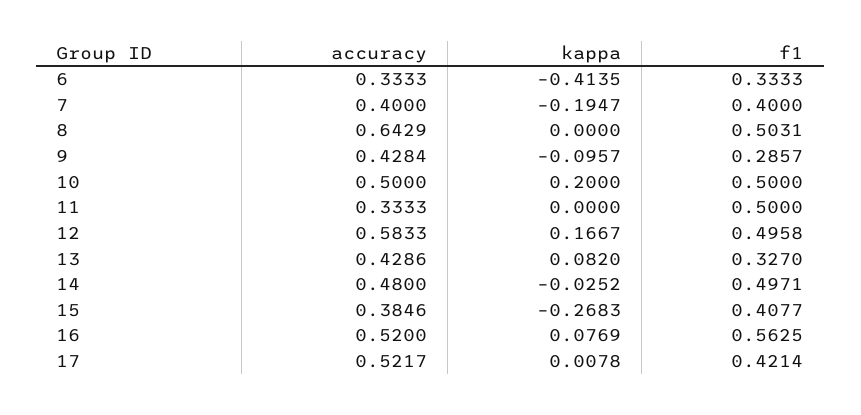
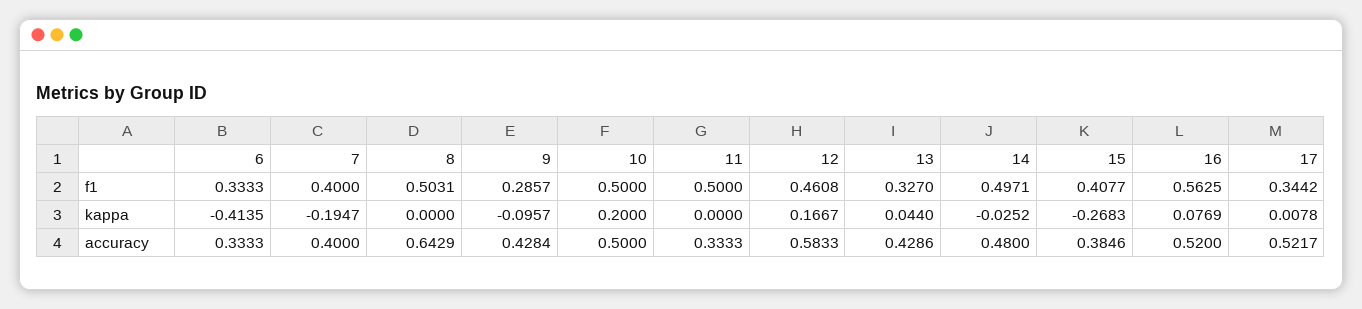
  {
    "accuracy": {
      "6": 0.3333,
      "7": 0.4,
      "8": 0.6429,
      "9": 0.4284,
      "10": 0.5,
      "11": 0.3333,
      "12": 0.5833,
      "13": 0.4286,
      "14": 0.48,
      "15": 0.3846,
      "16": 0.52,
      "17": 0.5217
    },
    "kappa": {
      "6": -0.4135,
      "7": -0.1947,
      "8": 0,
      "9": -0.0957,
      "10": 0.2,
      "11": 0,
      "12": 0.1667,
-     "13": 0.082,
+     "13": 0.044,
      "14": -0.0252,
      "15": -0.2683,
      "16": 0.0769,
      "17": 0.0078
    },
    "f1": {
      "6": 0.3333,
      "7": 0.4,
      "8": 0.5031,
      "9": 0.2857,
      "10": 0.5,
      "11": 0.5,
-     "12": 0.4958,
+     "12": 0.4608,
      "13": 0.327,
      "14": 0.4971,
      "15": 0.4077,
      "16": 0.5625,
-     "17": 0.4214
+     "17": 0.3442
    }
  }

